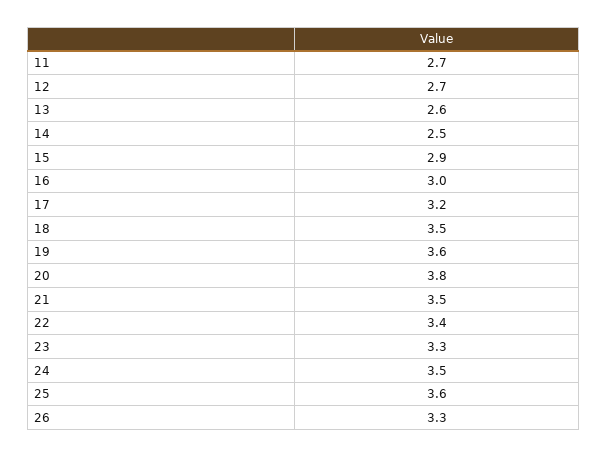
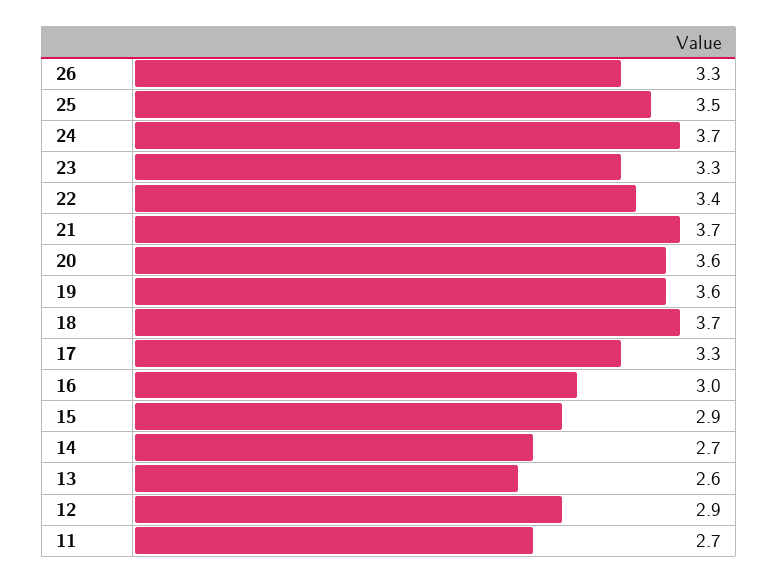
  {
    "11": 2.7,
-   "12": 2.7,
+   "12": 2.9,
    "13": 2.6,
-   "14": 2.5,
+   "14": 2.7,
    "15": 2.9,
    "16": 3,
-   "17": 3.2,
+   "17": 3.3,
-   "18": 3.5,
+   "18": 3.7,
    "19": 3.6,
-   "20": 3.8,
+   "20": 3.6,
-   "21": 3.5,
+   "21": 3.7,
    "22": 3.4,
    "23": 3.3,
-   "24": 3.5,
+   "24": 3.7,
-   "25": 3.6,
+   "25": 3.5,
    "26": 3.3
  }

